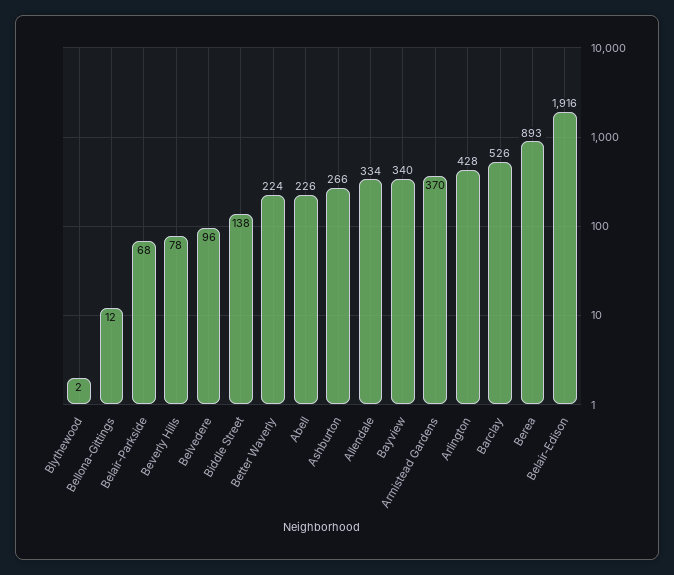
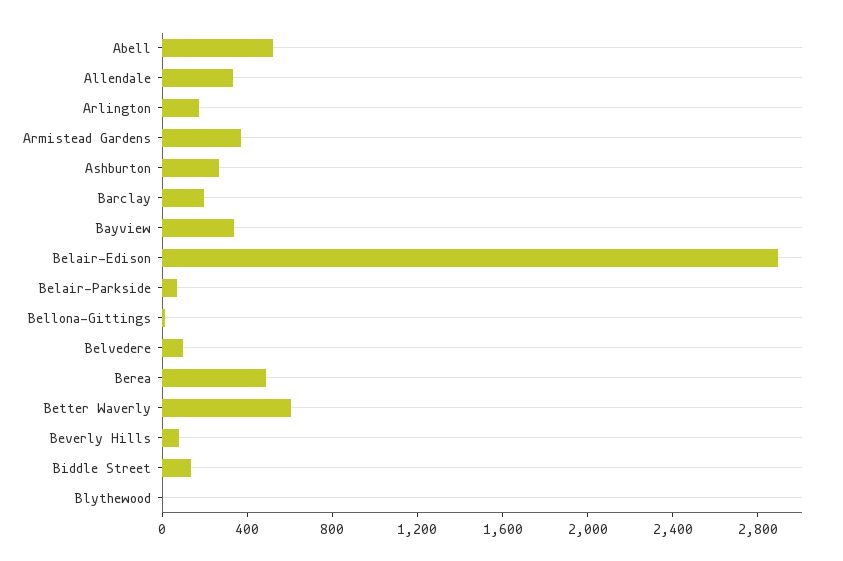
  {
    "Blythewood": 2,
    "Bellona-Gittings": 12,
    "Belair-Parkside": 68,
    "Beverly Hills": 78,
    "Belvedere": 96,
    "Biddle Street": 138,
-   "Better Waverly": 224,
+   "Better Waverly": 600,
-   "Abell": 226,
+   "Abell": 500,
    "Ashburton": 266,
    "Allendale": 334,
    "Bayview": 340,
    "Armistead Gardens": 370,
-   "Arlington": 428,
+   "Arlington": 200,
-   "Barclay": 526,
+   "Barclay": 200,
-   "Berea": 893,
+   "Berea": 500,
-   "Belair-Edison": 1916
+   "Belair-Edison": 2900
  }

